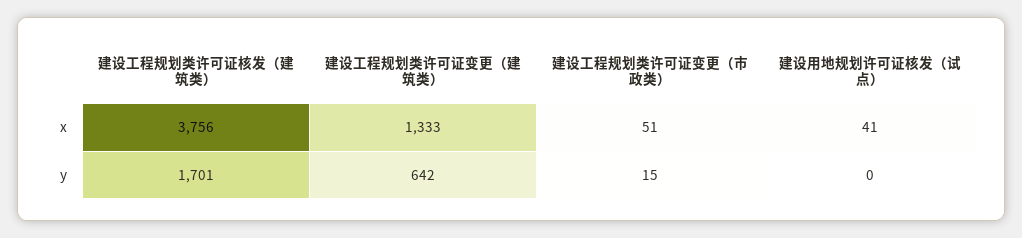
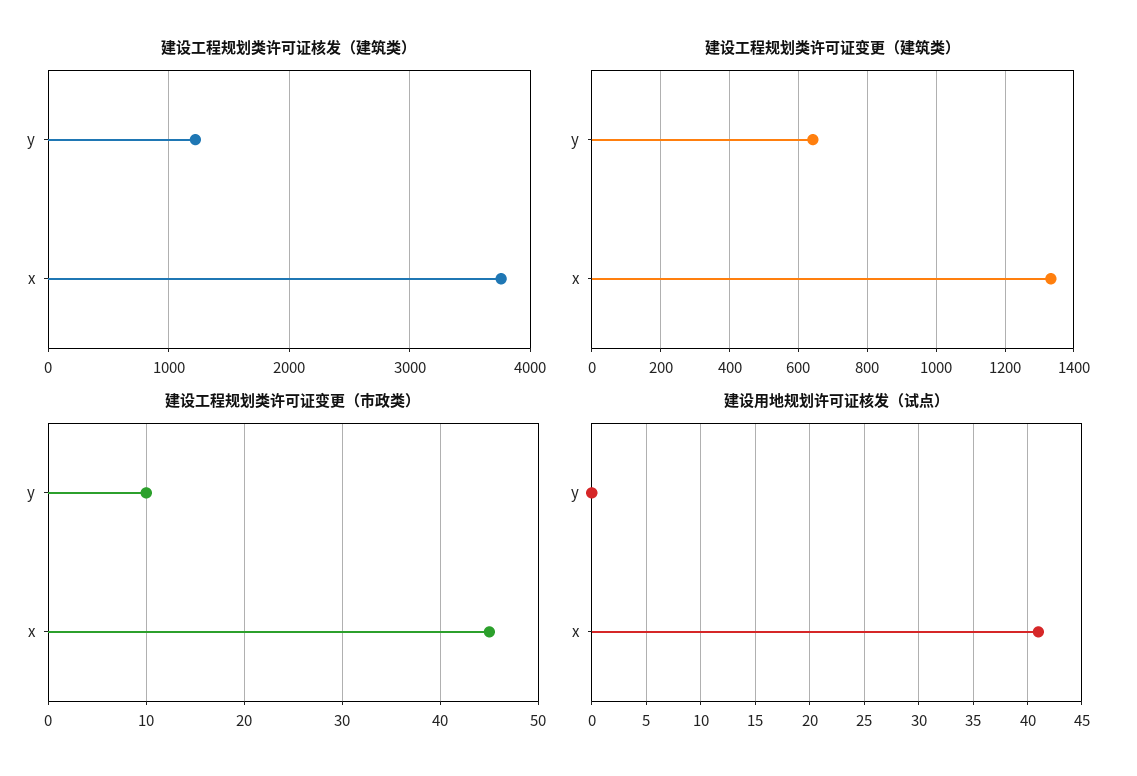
  {
    "建设工程规划类许可证核发（建筑类）": {
      "x": 3756,
-     "y": 1701
+     "y": 1200
    },
    "建设工程规划类许可证变更（建筑类）": {
      "x": 1333,
      "y": 642
    },
    "建设工程规划类许可证变更（市政类）": {
-     "x": 51,
+     "x": 45,
-     "y": 15
+     "y": 10
    },
    "建设用地规划许可证核发（试点）": {
      "x": 41,
      "y": 0
    }
  }

